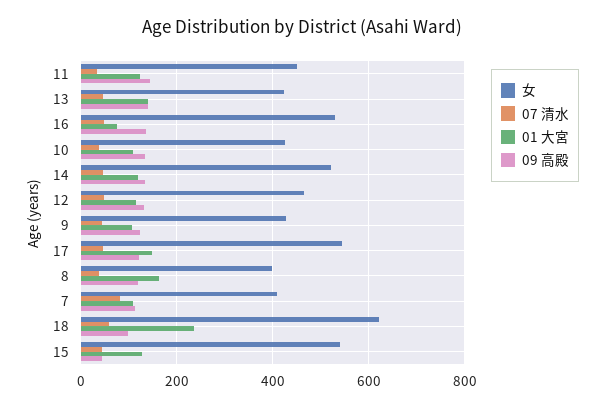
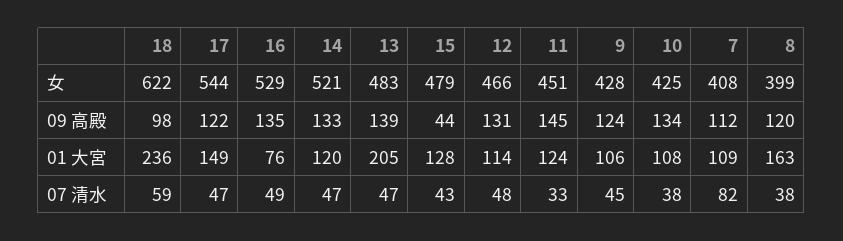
  {
    "女": {
      "11": 451,
-     "13": 420,
+     "13": 483,
      "16": 529,
      "10": 425,
      "14": 521,
      "12": 466,
      "9": 428,
      "17": 544,
      "8": 399,
      "7": 408,
      "18": 622,
-     "15": 540
+     "15": 479
    },
    "07 清水": {
      "11": 33,
      "13": 47,
      "16": 49,
      "10": 38,
      "14": 47,
      "12": 48,
      "9": 45,
      "17": 47,
      "8": 38,
      "7": 82,
      "18": 59,
      "15": 43
    },
    "01 大宮": {
      "11": 124,
-     "13": 140,
+     "13": 205,
      "16": 76,
      "10": 108,
      "14": 120,
      "12": 114,
      "9": 106,
      "17": 149,
      "8": 163,
      "7": 109,
      "18": 236,
      "15": 128
    },
    "09 高殿": {
      "11": 145,
      "13": 139,
      "16": 135,
      "10": 134,
      "14": 133,
      "12": 131,
      "9": 124,
      "17": 122,
      "8": 120,
      "7": 112,
      "18": 98,
      "15": 44
    }
  }

